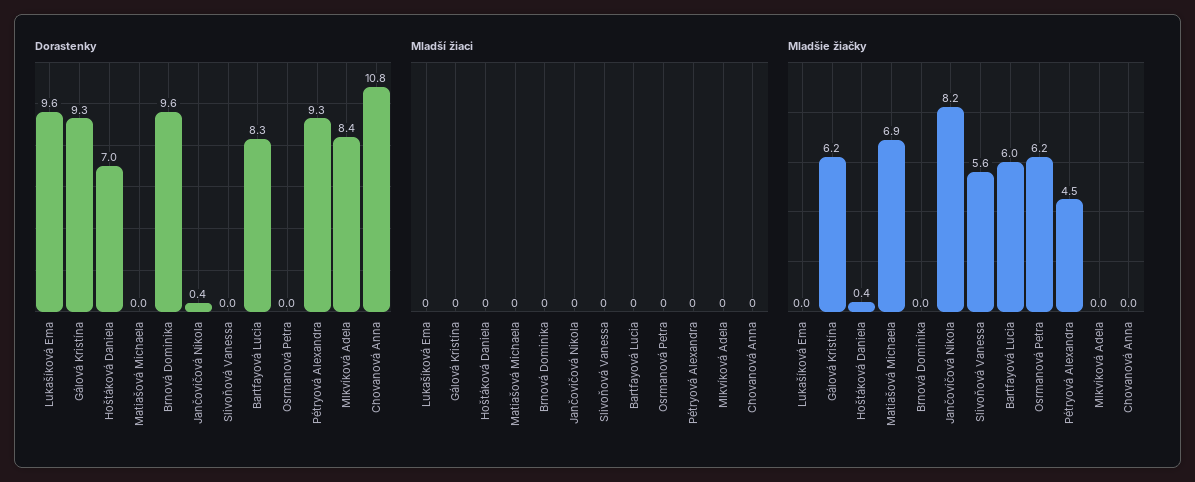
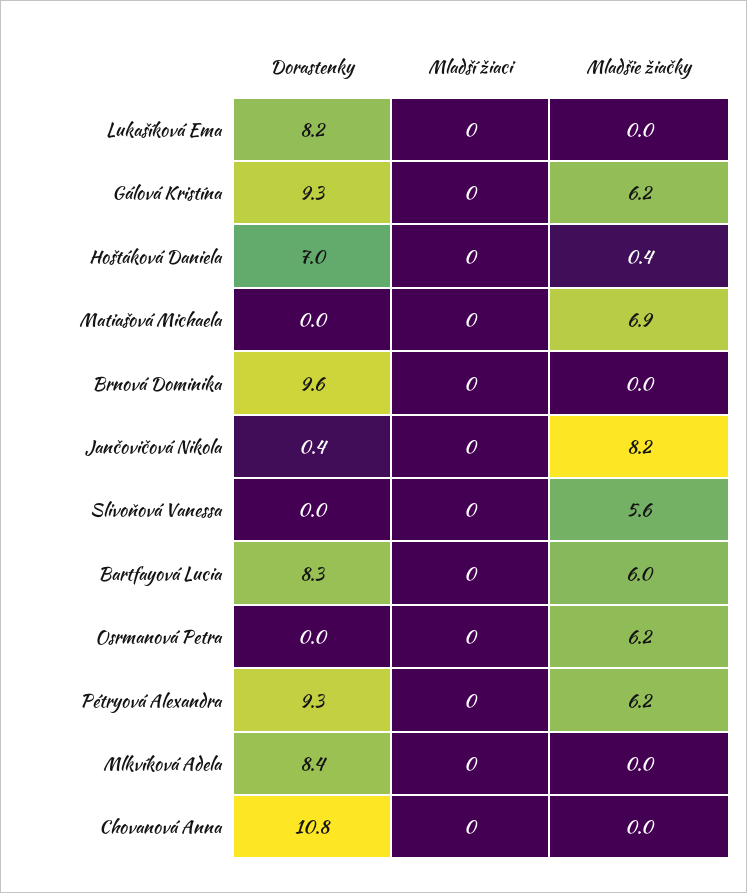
  {
    "Dorastenky": {
-     "Lukašíková Ema": 9.6,
+     "Lukašíková Ema": 8.2,
      "Gálová Kristína": 9.3,
      "Hoštáková Daniela": 7,
      "Matiašová Michaela": 0,
      "Brnová Dominika": 9.6,
      "Jančovičová Nikola": 0.4,
      "Slivoňová Vanessa": 0,
      "Bartfayová Lucia": 8.3,
      "Osrmanová Petra": 0,
      "Pétryová Alexandra": 9.3,
      "Mlkvíková Adela": 8.4,
      "Chovanová Anna": 10.8
    },
    "Mladší žiaci": {
      "Lukašíková Ema": 0,
      "Gálová Kristína": 0,
      "Hoštáková Daniela": 0,
      "Matiašová Michaela": 0,
      "Brnová Dominika": 0,
      "Jančovičová Nikola": 0,
      "Slivoňová Vanessa": 0,
      "Bartfayová Lucia": 0,
      "Osrmanová Petra": 0,
      "Pétryová Alexandra": 0,
      "Mlkvíková Adela": 0,
      "Chovanová Anna": 0
    },
    "Mladšie žiačky": {
      "Lukašíková Ema": 0,
      "Gálová Kristína": 6.2,
      "Hoštáková Daniela": 0.4,
      "Matiašová Michaela": 6.9,
      "Brnová Dominika": 0,
      "Jančovičová Nikola": 8.2,
      "Slivoňová Vanessa": 5.6,
      "Bartfayová Lucia": 6,
      "Osrmanová Petra": 6.2,
-     "Pétryová Alexandra": 4.5,
+     "Pétryová Alexandra": 6.2,
      "Mlkvíková Adela": 0,
      "Chovanová Anna": 0
    }
  }

